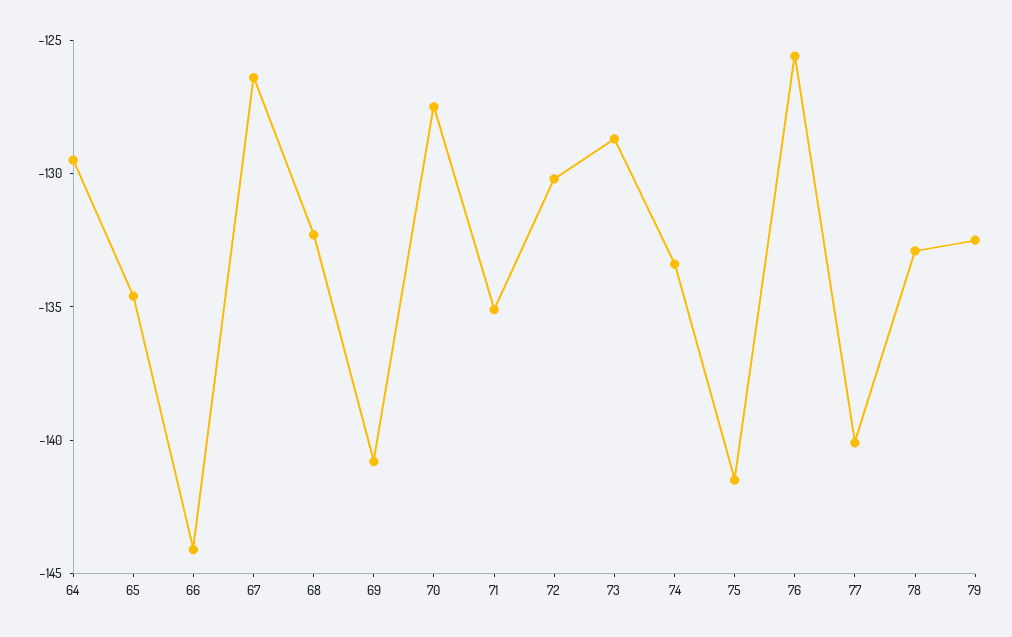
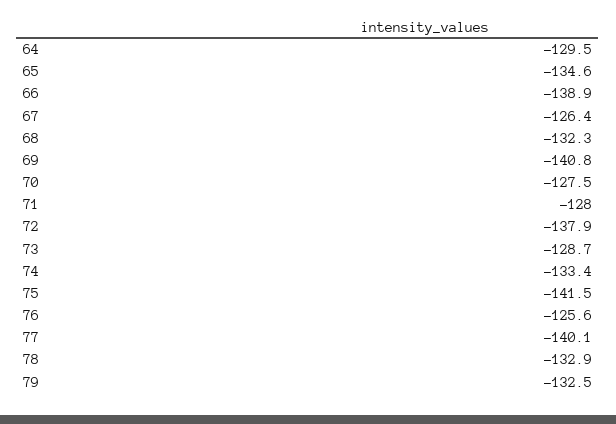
  {
    "64": -129.5,
    "65": -134.6,
-   "66": -144,
+   "66": -138.9,
    "67": -126.4,
    "68": -132.3,
    "69": -140.8,
    "70": -127.5,
-   "71": -135,
+   "71": -128,
-   "72": -130,
+   "72": -137.9,
    "73": -128.7,
    "74": -133.4,
    "75": -141.5,
    "76": -125.6,
    "77": -140.1,
    "78": -132.9,
    "79": -132.5
  }

